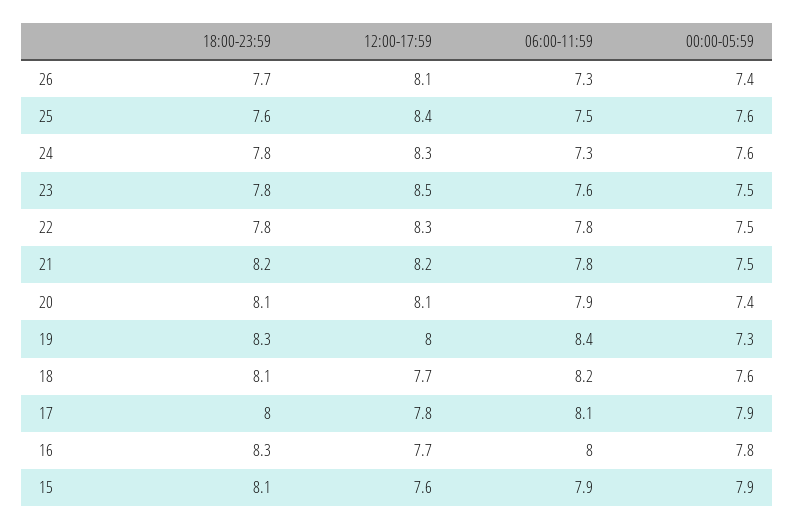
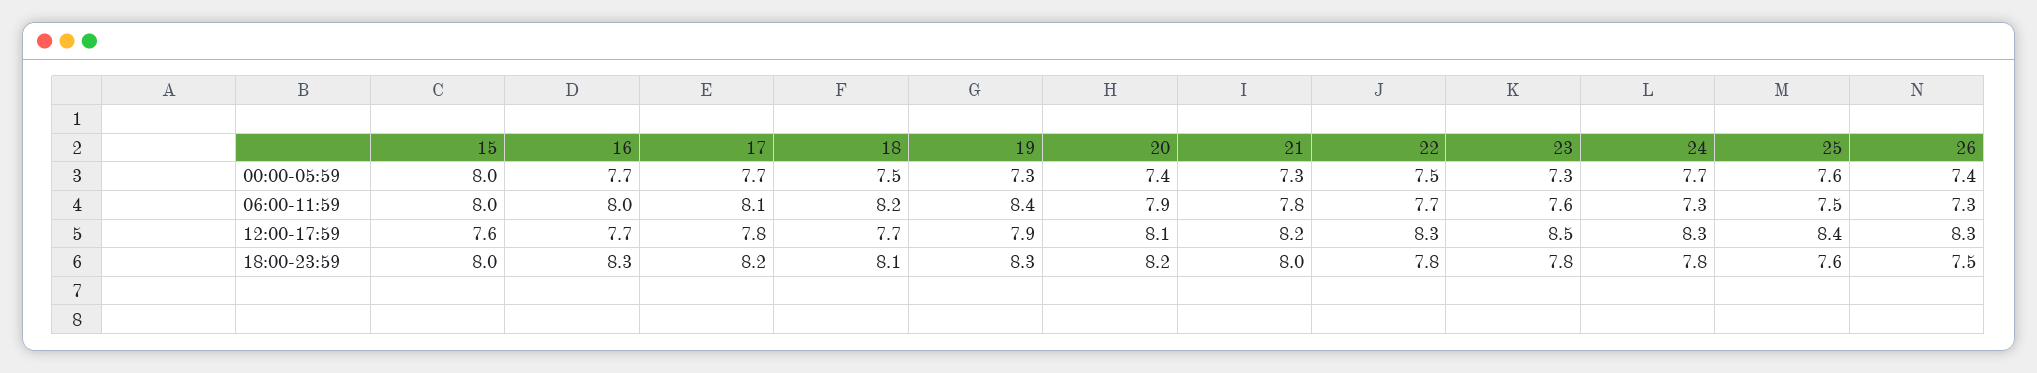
  {
    "18:00-23:59": {
-     "26": 7.7,
+     "26": 7.5,
      "25": 7.6,
      "24": 7.8,
      "23": 7.8,
      "22": 7.8,
-     "21": 8.2,
+     "21": 8,
-     "20": 8.1,
+     "20": 8.2,
      "19": 8.3,
      "18": 8.1,
-     "17": 8,
+     "17": 8.2,
      "16": 8.3,
-     "15": 8.1
+     "15": 8
    },
    "12:00-17:59": {
-     "26": 8.1,
+     "26": 8.3,
      "25": 8.4,
      "24": 8.3,
      "23": 8.5,
      "22": 8.3,
      "21": 8.2,
      "20": 8.1,
-     "19": 8,
+     "19": 7.9,
      "18": 7.7,
      "17": 7.8,
      "16": 7.7,
      "15": 7.6
    },
    "06:00-11:59": {
      "26": 7.3,
      "25": 7.5,
      "24": 7.3,
      "23": 7.6,
-     "22": 7.8,
+     "22": 7.7,
      "21": 7.8,
      "20": 7.9,
      "19": 8.4,
      "18": 8.2,
      "17": 8.1,
      "16": 8,
-     "15": 7.9
+     "15": 8
    },
    "00:00-05:59": {
      "26": 7.4,
      "25": 7.6,
-     "24": 7.6,
+     "24": 7.7,
-     "23": 7.5,
+     "23": 7.3,
      "22": 7.5,
-     "21": 7.5,
+     "21": 7.3,
      "20": 7.4,
      "19": 7.3,
-     "18": 7.6,
+     "18": 7.5,
-     "17": 7.9,
+     "17": 7.7,
-     "16": 7.8,
+     "16": 7.7,
-     "15": 7.9
+     "15": 8
    }
  }

